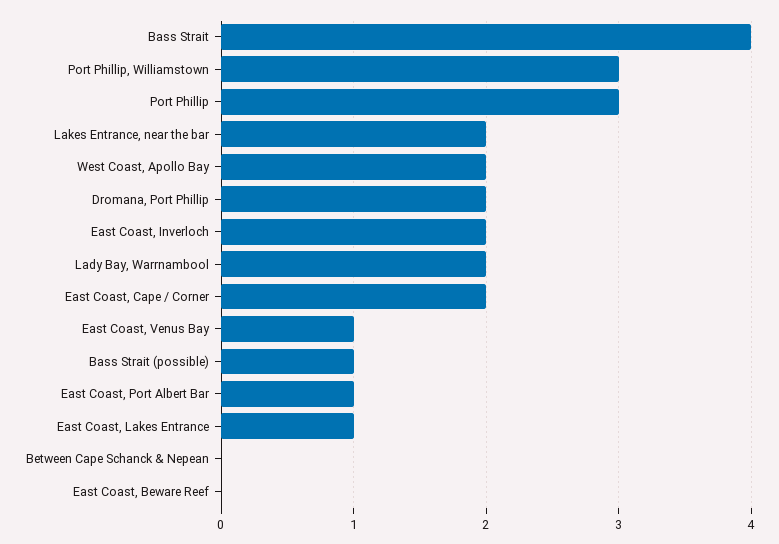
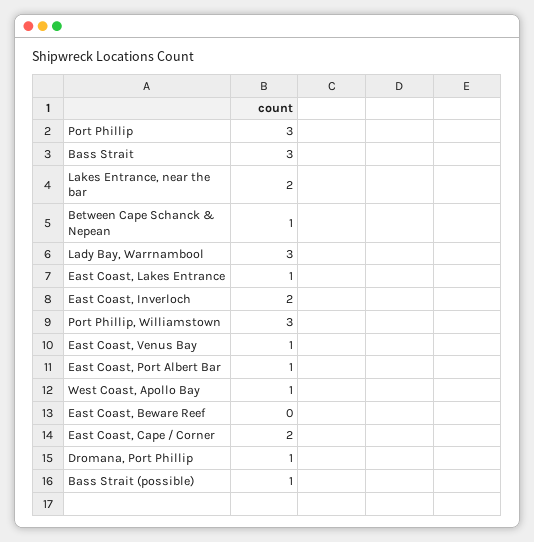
  {
-   "Bass Strait": 4,
+   "Bass Strait": 3,
    "Port Phillip, Williamstown": 3,
    "Port Phillip": 3,
    "Lakes Entrance, near the bar": 2,
-   "West Coast, Apollo Bay": 2,
+   "West Coast, Apollo Bay": 1,
-   "Dromana, Port Phillip": 2,
+   "Dromana, Port Phillip": 1,
    "East Coast, Inverloch": 2,
-   "Lady Bay, Warrnambool": 2,
+   "Lady Bay, Warrnambool": 3,
    "East Coast, Cape / Corner": 2,
    "East Coast, Venus Bay": 1,
    "Bass Strait (possible)": 1,
    "East Coast, Port Albert Bar": 1,
    "East Coast, Lakes Entrance": 1,
-   "Between Cape Schanck & Nepean": 0,
+   "Between Cape Schanck & Nepean": 1,
    "East Coast, Beware Reef": 0
  }

